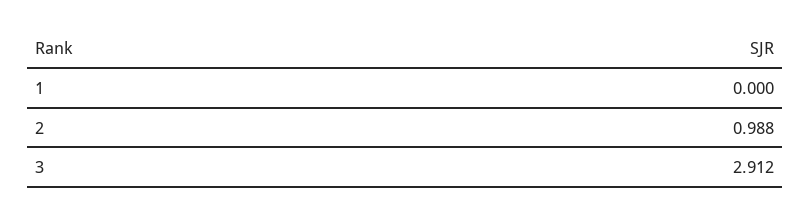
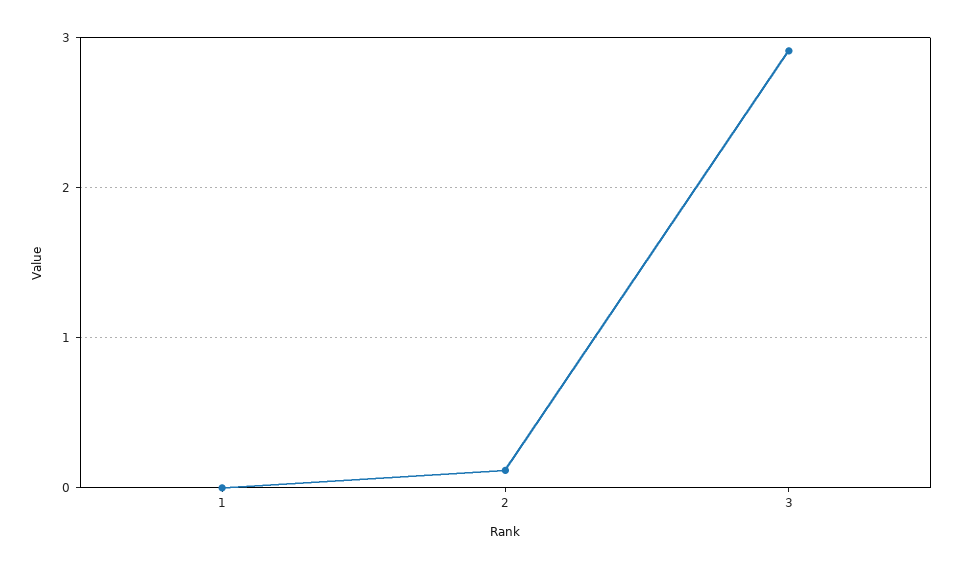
  {
    "1": 0,
-   "2": 0.988,
+   "2": 0.1,
    "3": 2.912
  }

